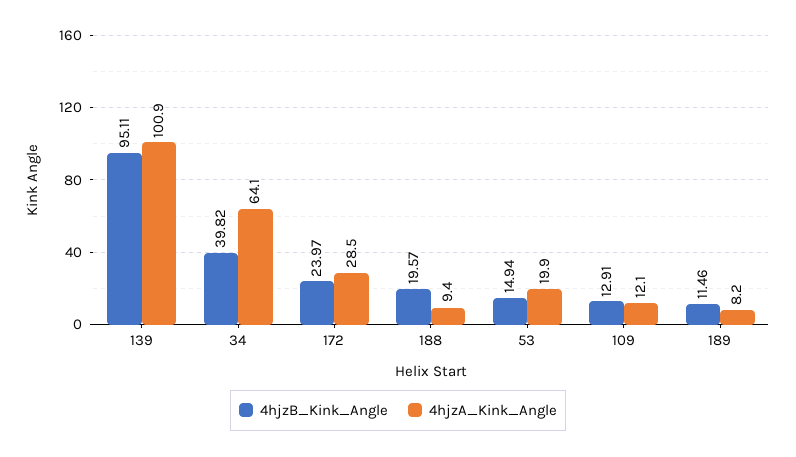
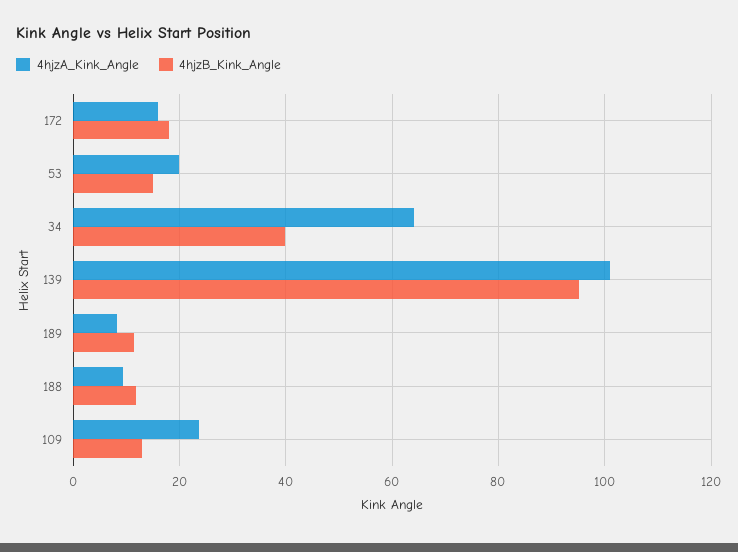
  {
    "4hjzB_Kink_Angle": {
      "139": 95.11,
      "34": 39.82,
-     "172": 23.97,
+     "172": 18,
-     "188": 19.57,
+     "188": 12,
      "53": 14.94,
      "109": 12.91,
      "189": 11.46
    },
    "4hjzA_Kink_Angle": {
      "139": 100.9,
      "34": 64.1,
-     "172": 28.5,
+     "172": 16,
      "188": 9.4,
      "53": 19.9,
-     "109": 12.1,
+     "109": 24,
      "189": 8.2
    }
  }

